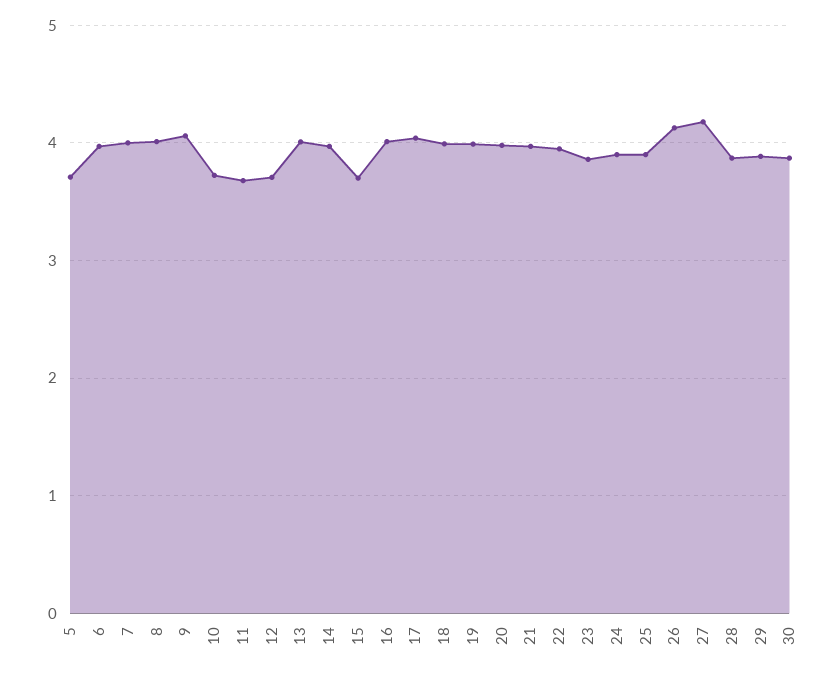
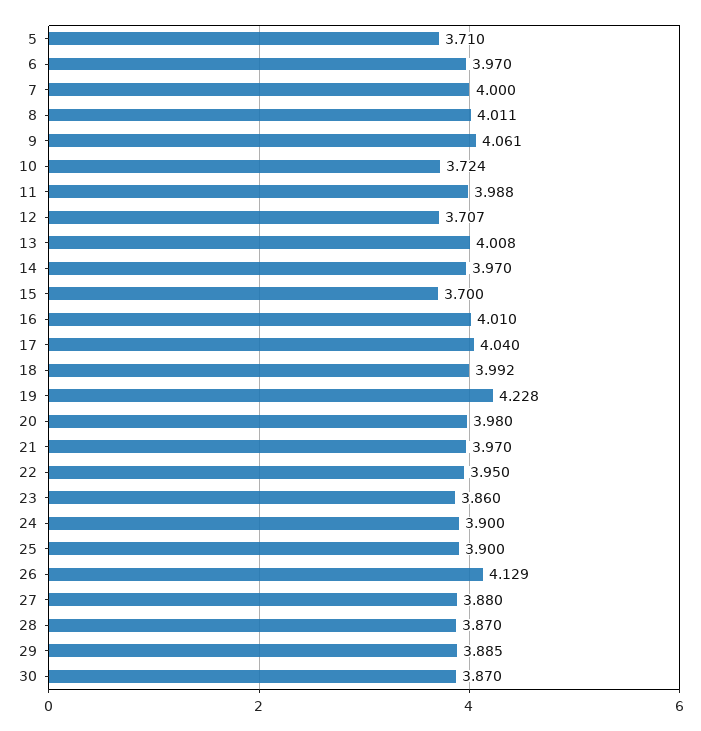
  {
    "5": 3.71,
    "6": 3.97,
    "7": 4,
    "8": 4.011,
    "9": 4.061,
    "10": 3.724,
-   "11": 3.7,
+   "11": 3.988,
    "12": 3.707,
    "13": 4.008,
    "14": 3.97,
    "15": 3.7,
    "16": 4.01,
    "17": 4.04,
    "18": 3.992,
-   "19": 4,
+   "19": 4.228,
    "20": 3.98,
    "21": 3.97,
    "22": 3.95,
    "23": 3.86,
    "24": 3.9,
    "25": 3.9,
    "26": 4.129,
-   "27": 4.2,
+   "27": 3.88,
    "28": 3.87,
    "29": 3.885,
    "30": 3.87
  }

